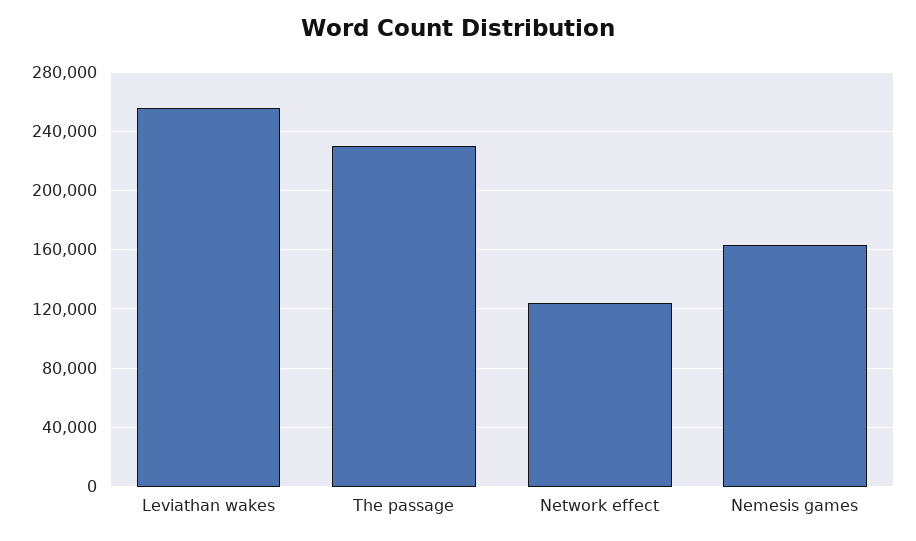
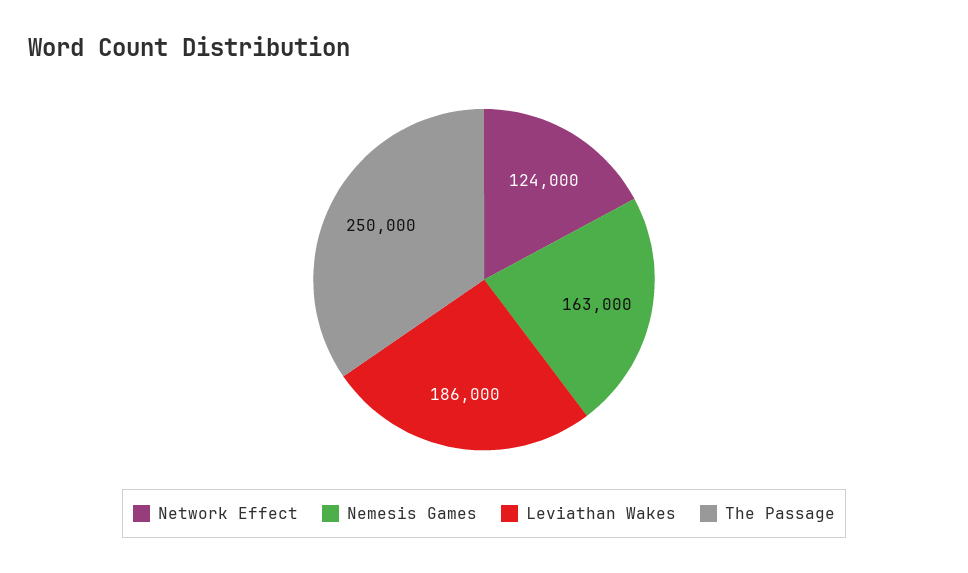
  {
-   "Leviathan wakes": 255000,
+   "Leviathan wakes": 186000,
-   "The passage": 230000,
+   "The passage": 250000,
    "Network effect": 124000,
    "Nemesis games": 163000
  }

